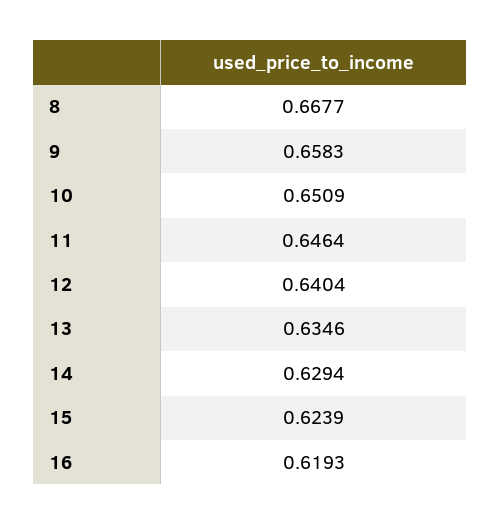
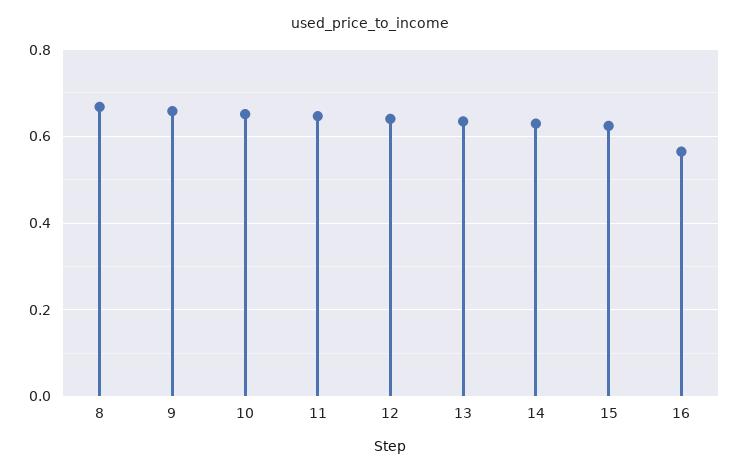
  {
    "8": 0.6677,
    "9": 0.6583,
    "10": 0.6509,
    "11": 0.6464,
    "12": 0.6404,
    "13": 0.6346,
    "14": 0.6294,
    "15": 0.6239,
-   "16": 0.6193
+   "16": 0.56
  }

